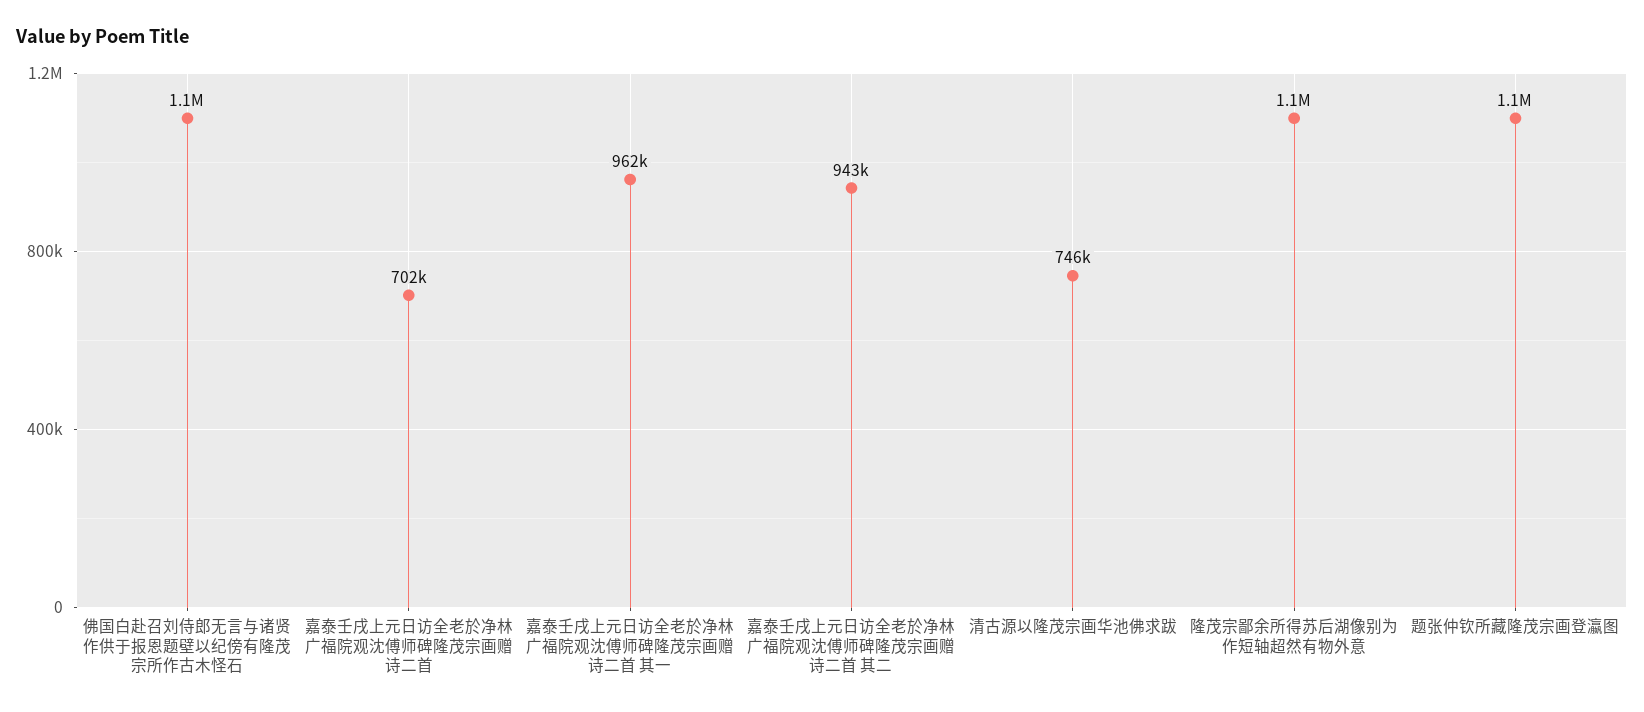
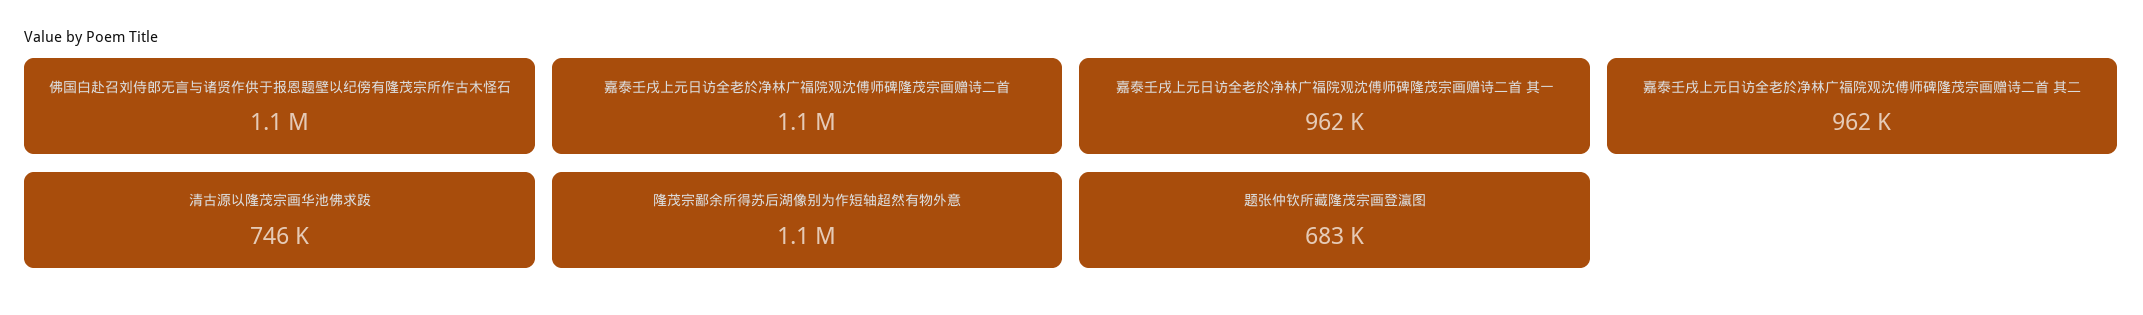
  {
    "佛国白赴召刘侍郎无言与诸贤作供于报恩题壁以纪傍有隆茂宗所作古木怪石": 1100000,
-   "嘉泰壬戌上元日访全老於净林广福院观沈傅师碑隆茂宗画赠诗二首": 702000,
+   "嘉泰壬戌上元日访全老於净林广福院观沈傅师碑隆茂宗画赠诗二首": 1100000,
    "嘉泰壬戌上元日访全老於净林广福院观沈傅师碑隆茂宗画赠诗二首 其一": 962000,
-   "嘉泰壬戌上元日访全老於净林广福院观沈傅师碑隆茂宗画赠诗二首 其二": 943000,
+   "嘉泰壬戌上元日访全老於净林广福院观沈傅师碑隆茂宗画赠诗二首 其二": 962000,
    "清古源以隆茂宗画华池佛求跋": 746000,
    "隆茂宗鄙余所得苏后湖像别为作短轴超然有物外意": 1100000,
-   "题张仲钦所藏隆茂宗画登瀛图": 1100000
+   "题张仲钦所藏隆茂宗画登瀛图": 683000
  }

